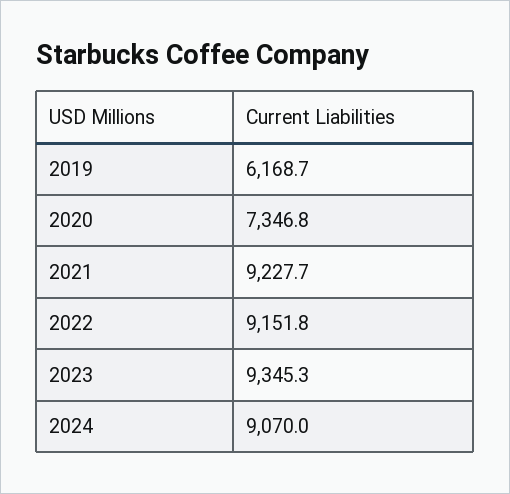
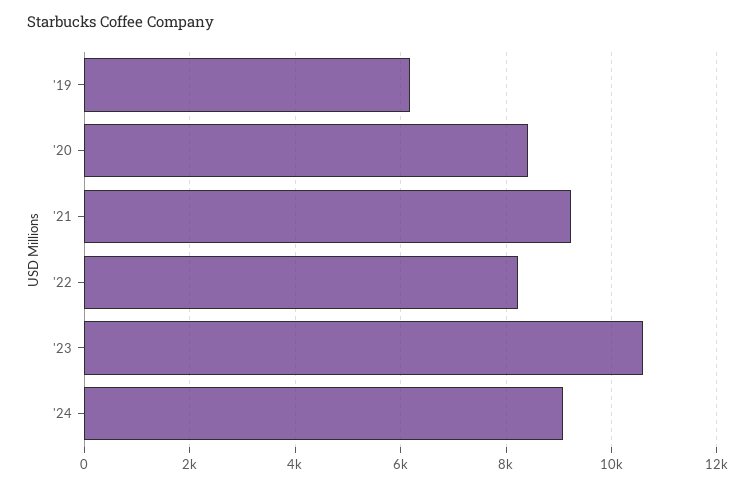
  {
    "2019": 6168.7,
-   "2020": 7346.8,
+   "2020": 8400,
    "2021": 9227.7,
-   "2022": 9151.8,
+   "2022": 8200,
-   "2023": 9345.3,
+   "2023": 10600,
    "2024": 9070
  }

